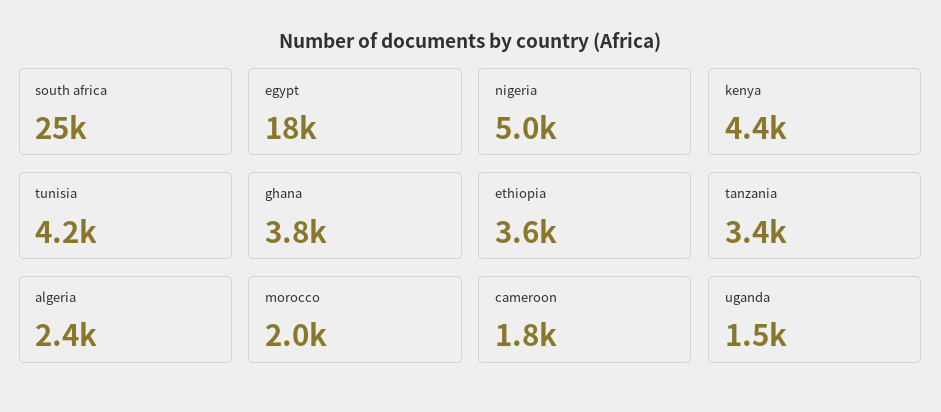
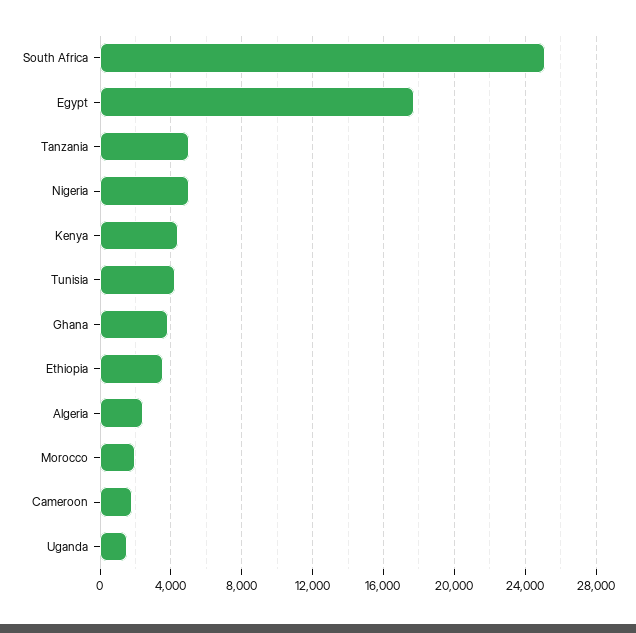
  {
    "south africa": 25000,
    "egypt": 18000,
    "nigeria": 5000,
    "kenya": 4400,
    "tunisia": 4200,
    "ghana": 3800,
    "ethiopia": 3600,
-   "tanzania": 3400,
+   "tanzania": 5000,
    "algeria": 2400,
    "morocco": 2000,
    "cameroon": 1800,
    "uganda": 1500
  }

